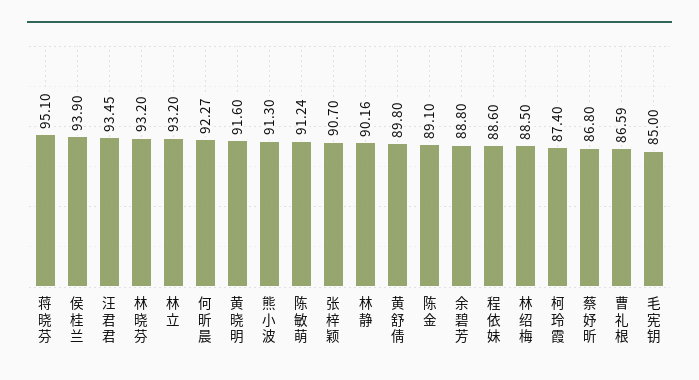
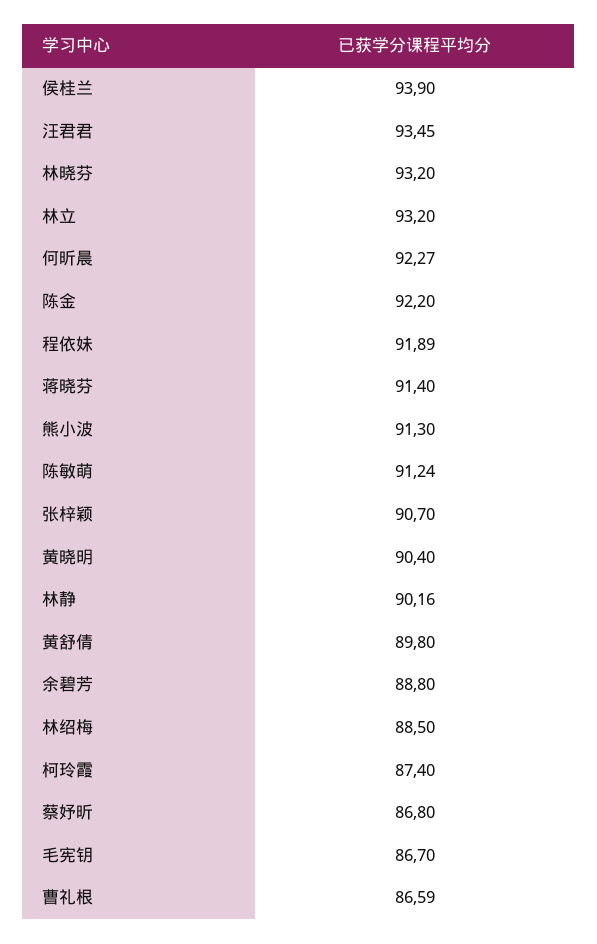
  {
-   "蒋晓芬": 95.1,
+   "蒋晓芬": 91.4,
    "侯桂兰": 93.9,
    "汪君君": 93.45,
    "林晓芬": 93.2,
    "林立": 93.2,
    "何昕晨": 92.27,
-   "黄晓明": 91.6,
+   "黄晓明": 90.4,
    "熊小波": 91.3,
    "陈敏萌": 91.24,
    "张梓颖": 90.7,
    "林静": 90.16,
    "黄舒倩": 89.8,
-   "陈金": 89.1,
+   "陈金": 92.2,
    "余碧芳": 88.8,
-   "程依妹": 88.6,
+   "程依妹": 91.89,
    "林绍梅": 88.5,
    "柯玲霞": 87.4,
    "蔡妤昕": 86.8,
    "曹礼根": 86.59,
-   "毛宪钥": 85
+   "毛宪钥": 86.7
  }

